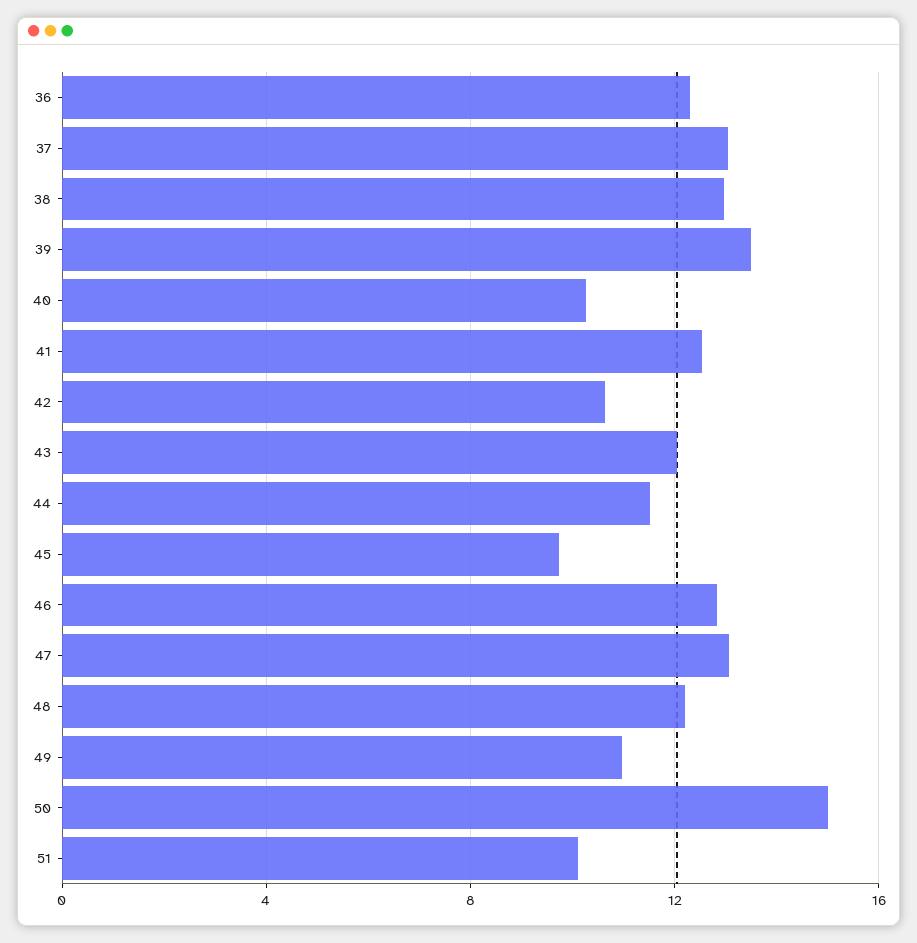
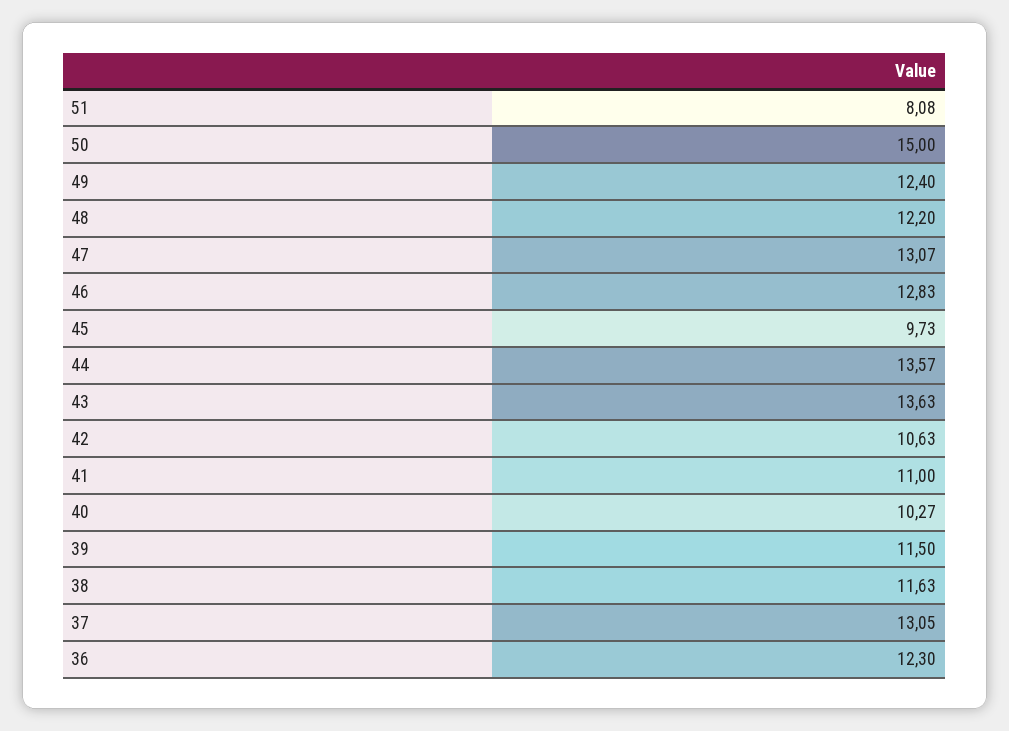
  {
    "36": 12.3,
    "37": 13.05,
-   "38": 13,
+   "38": 11.63,
-   "39": 13.5,
+   "39": 11.5,
    "40": 10.27,
-   "41": 12.5,
+   "41": 11,
    "42": 10.63,
-   "43": 12,
+   "43": 13.63,
-   "44": 11.5,
+   "44": 13.57,
    "45": 9.73,
    "46": 12.83,
    "47": 13.07,
    "48": 12.2,
-   "49": 11,
+   "49": 12.4,
    "50": 15,
-   "51": 10
+   "51": 8.08
  }

